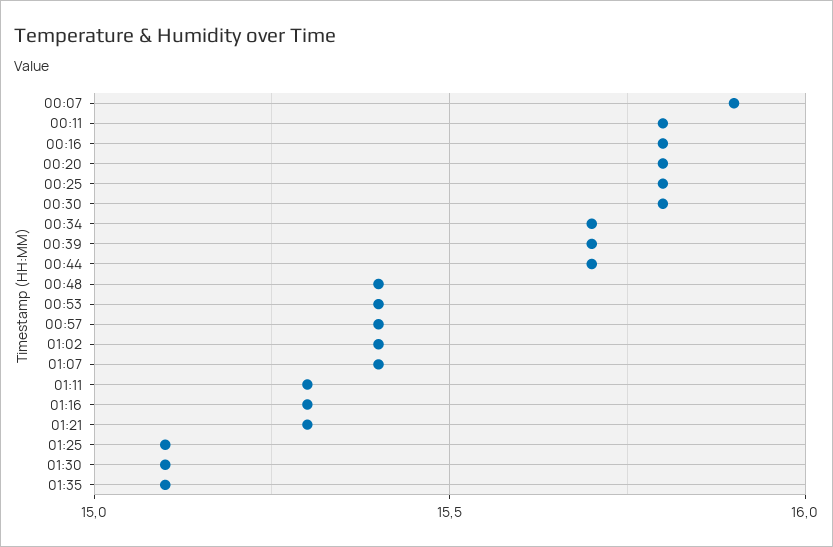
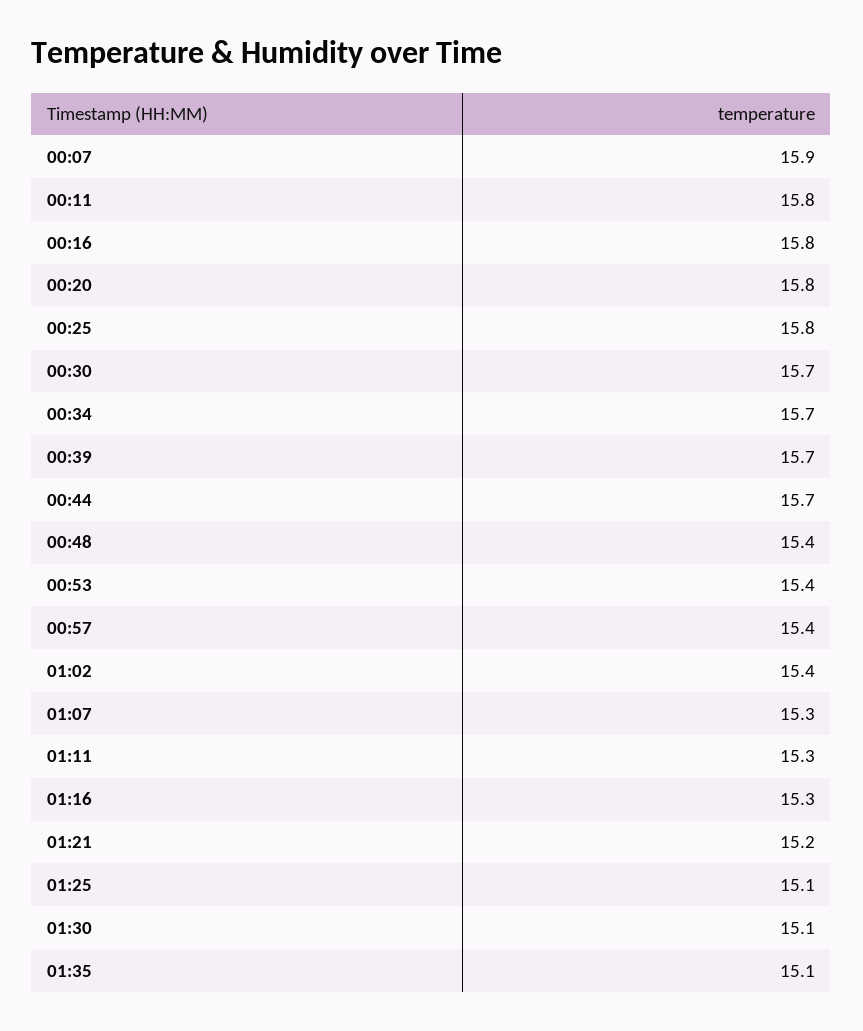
  {
    "00:07": 15.9,
    "00:11": 15.8,
    "00:16": 15.8,
    "00:20": 15.8,
    "00:25": 15.8,
-   "00:30": 15.8,
+   "00:30": 15.7,
    "00:34": 15.7,
    "00:39": 15.7,
    "00:44": 15.7,
    "00:48": 15.4,
    "00:53": 15.4,
    "00:57": 15.4,
    "01:02": 15.4,
-   "01:07": 15.4,
+   "01:07": 15.3,
    "01:11": 15.3,
    "01:16": 15.3,
-   "01:21": 15.3,
+   "01:21": 15.2,
    "01:25": 15.1,
    "01:30": 15.1,
    "01:35": 15.1
  }

